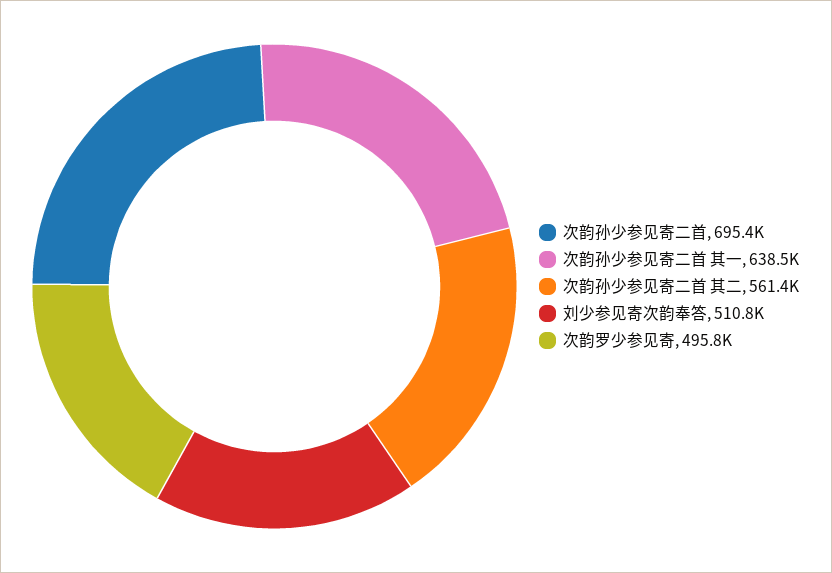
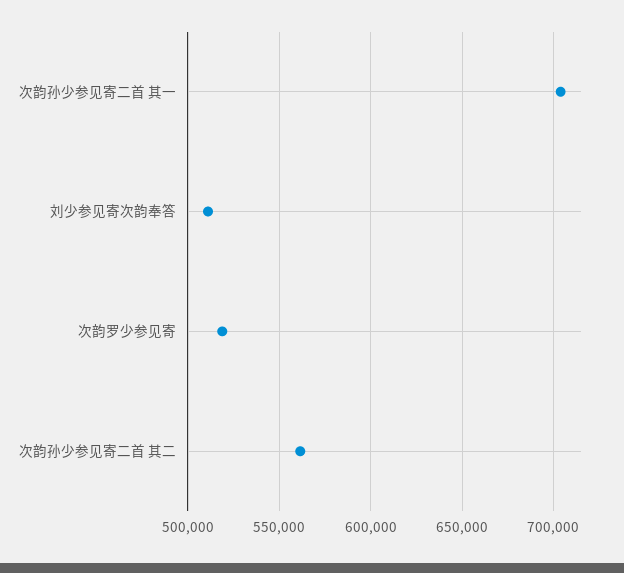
  {
-   "次韵孙少参见寄二首": 695400,
-   "次韵孙少参见寄二首 其一": 638500,
+   "次韵孙少参见寄二首 其一": 705000,
    "次韵孙少参见寄二首 其二": 561400,
    "刘少参见寄次韵奉答": 510800,
-   "次韵罗少参见寄": 495800
+   "次韵罗少参见寄": 520000
  }

